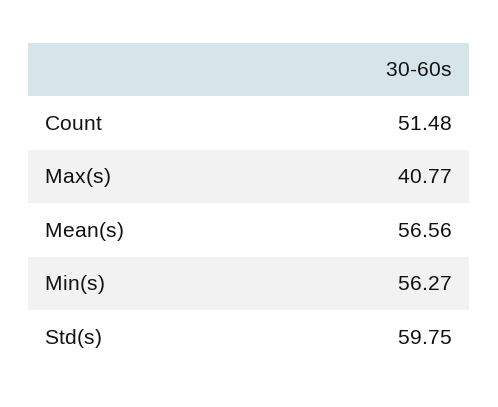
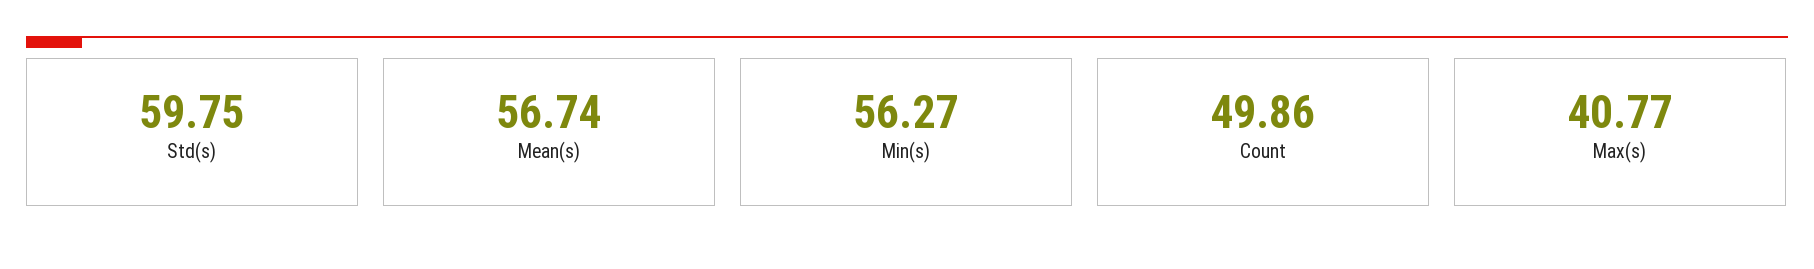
  {
-   "Count": 51.48,
+   "Count": 49.86,
    "Max(s)": 40.77,
-   "Mean(s)": 56.56,
+   "Mean(s)": 56.74,
    "Min(s)": 56.27,
    "Std(s)": 59.75
  }

